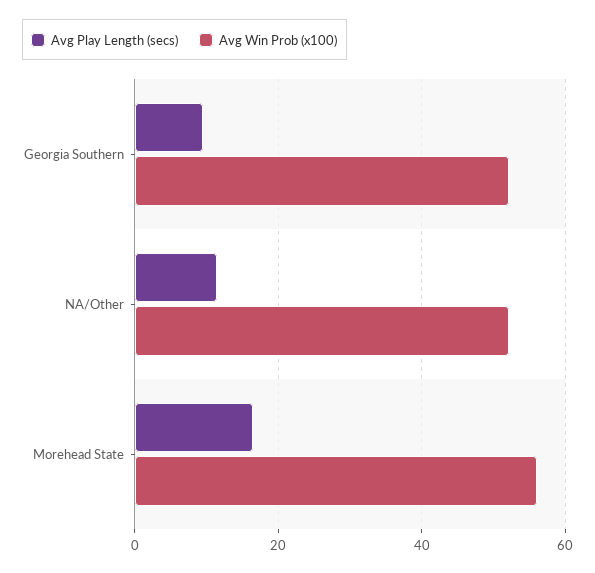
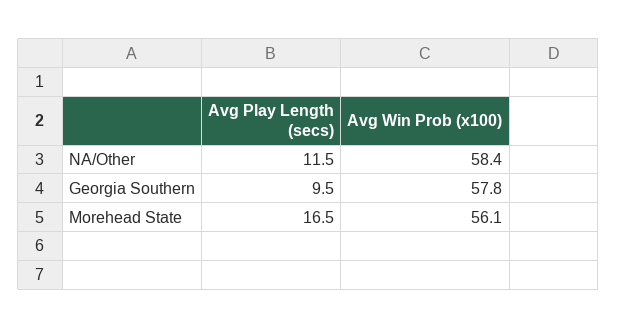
  {
    "Avg Play Length (secs)": {
      "Georgia Southern": 9.5,
      "NA/Other": 11.5,
      "Morehead State": 16.5
    },
    "Avg Win Prob (x100)": {
-     "Georgia Southern": 52,
+     "Georgia Southern": 57.8,
-     "NA/Other": 52,
+     "NA/Other": 58.4,
      "Morehead State": 56.1
    }
  }

